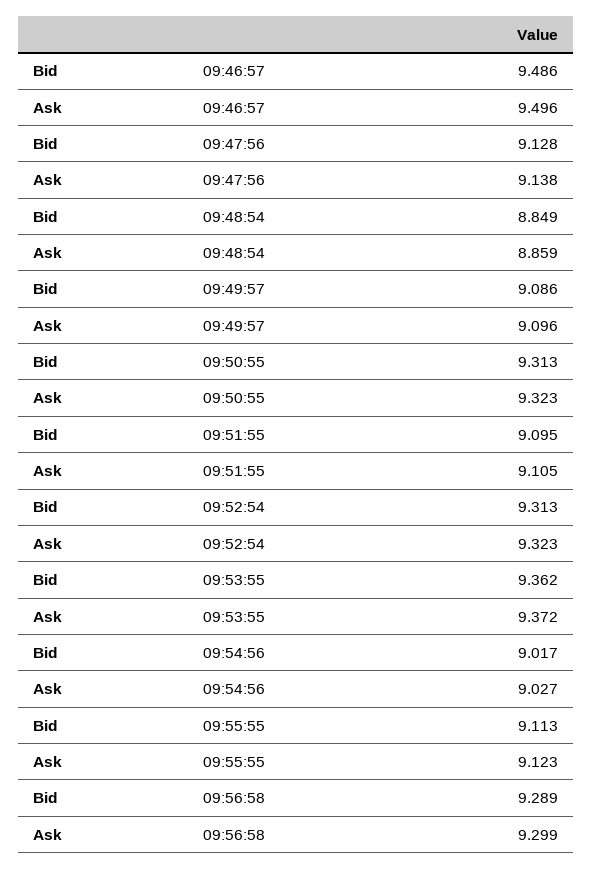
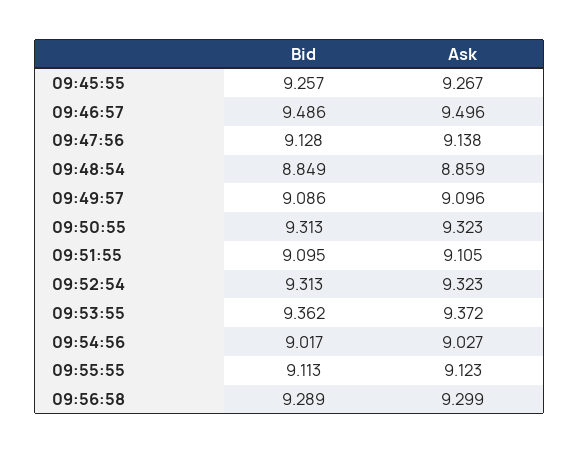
  {
    "Bid": {
      "09:46:57": 9.486,
      "09:47:56": 9.128,
      "09:48:54": 8.849,
      "09:49:57": 9.086,
      "09:50:55": 9.313,
      "09:51:55": 9.095,
      "09:52:54": 9.313,
      "09:53:55": 9.362,
      "09:54:56": 9.017,
      "09:55:55": 9.113,
-     "09:56:58": 9.289
+     "09:56:58": 9.289,
+     "09:45:55": 9.257
    },
    "Ask": {
      "09:46:57": 9.496,
      "09:47:56": 9.138,
      "09:48:54": 8.859,
      "09:49:57": 9.096,
      "09:50:55": 9.323,
      "09:51:55": 9.105,
      "09:52:54": 9.323,
      "09:53:55": 9.372,
      "09:54:56": 9.027,
      "09:55:55": 9.123,
-     "09:56:58": 9.299
+     "09:56:58": 9.299,
+     "09:45:55": 9.267
    }
  }

